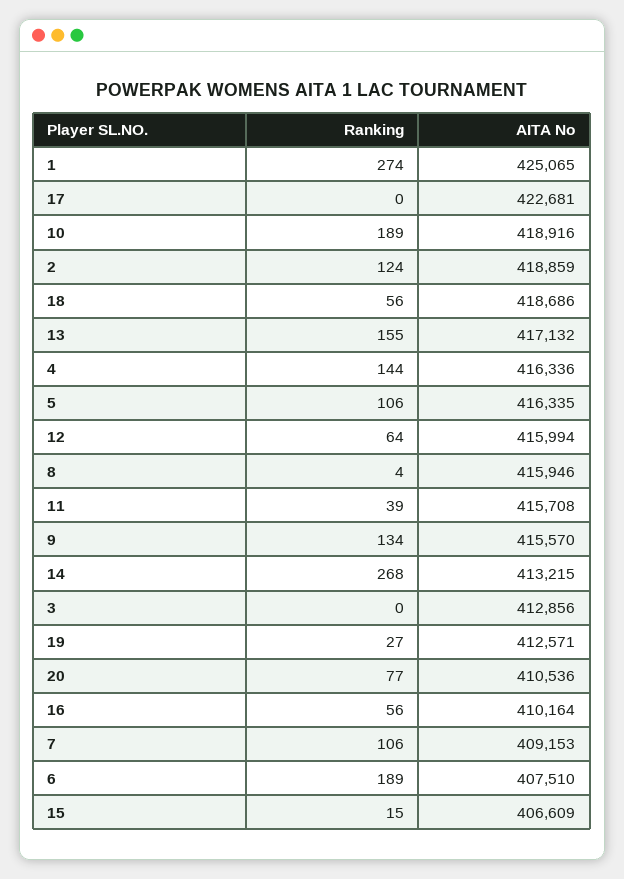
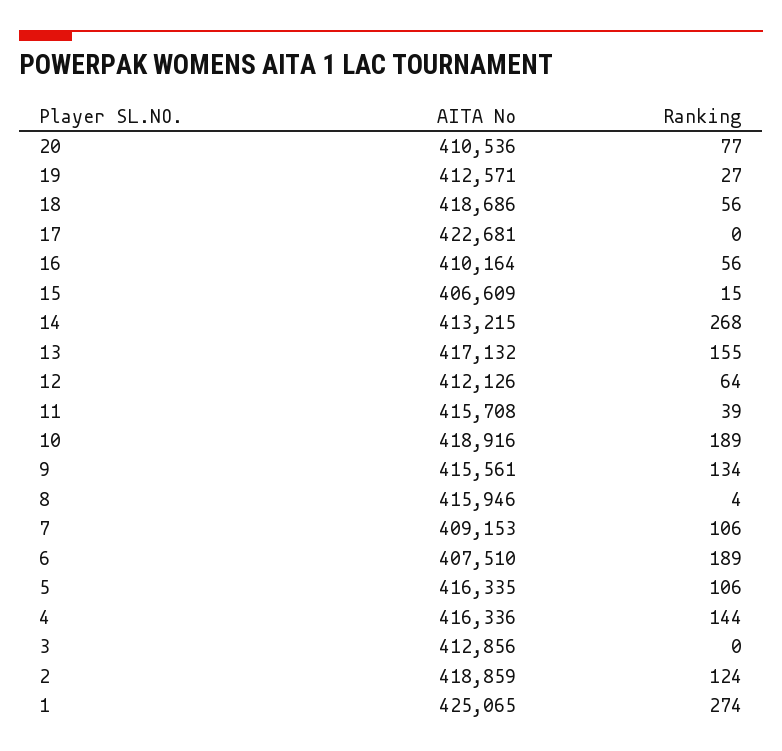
  {
    "Ranking": {
      "1": 274,
      "17": 0,
      "10": 189,
      "2": 124,
      "18": 56,
      "13": 155,
      "4": 144,
      "5": 106,
      "12": 64,
      "8": 4,
      "11": 39,
      "9": 134,
      "14": 268,
      "3": 0,
      "19": 27,
      "20": 77,
      "16": 56,
      "7": 106,
      "6": 189,
      "15": 15
    },
    "AITA No": {
      "1": 425065,
      "17": 422681,
      "10": 418916,
      "2": 418859,
      "18": 418686,
      "13": 417132,
      "4": 416336,
      "5": 416335,
-     "12": 415994,
+     "12": 412126,
      "8": 415946,
      "11": 415708,
-     "9": 415570,
+     "9": 415561,
      "14": 413215,
      "3": 412856,
      "19": 412571,
      "20": 410536,
      "16": 410164,
      "7": 409153,
      "6": 407510,
      "15": 406609
    }
  }

